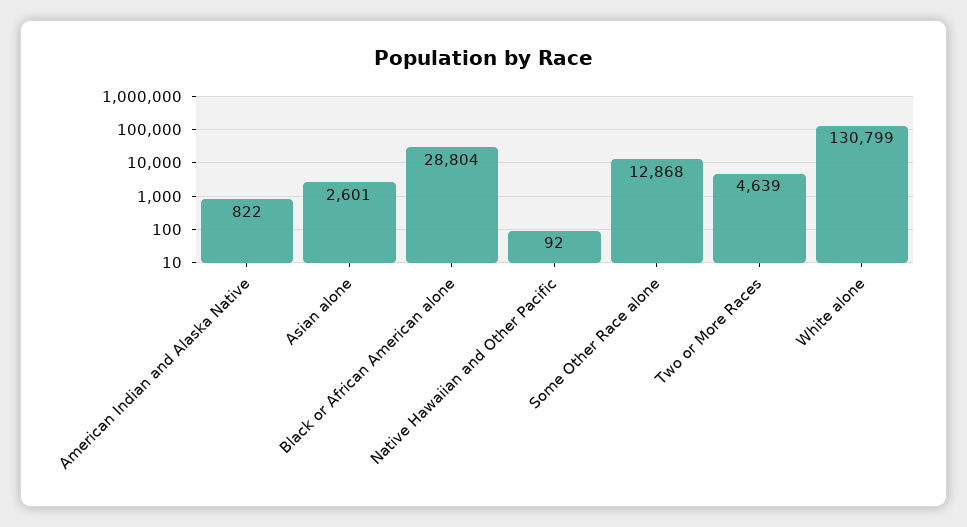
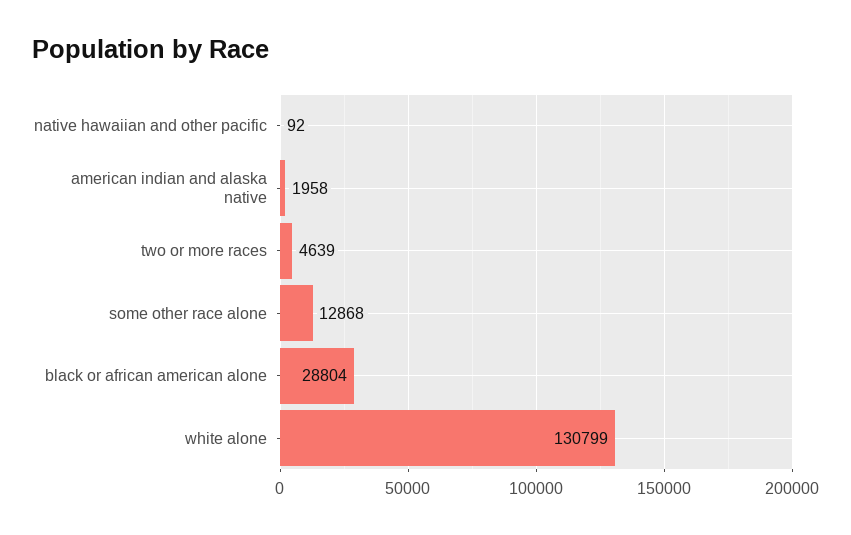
  {
-   "American Indian and Alaska Native": 822,
+   "American Indian and Alaska Native": 1958,
-   "Asian alone": 2601,
    "Black or African American alone": 28804,
    "Native Hawaiian and Other Pacific": 92,
    "Some Other Race alone": 12868,
    "Two or More Races": 4639,
    "White alone": 130799
  }

